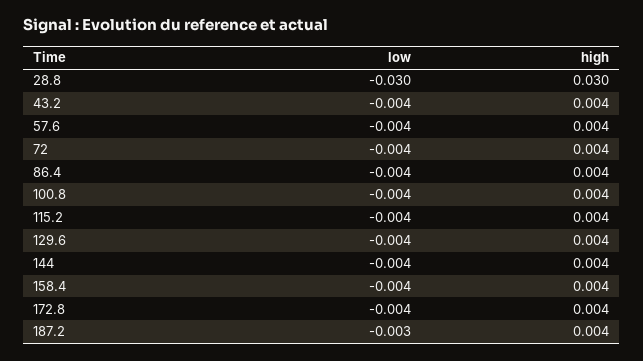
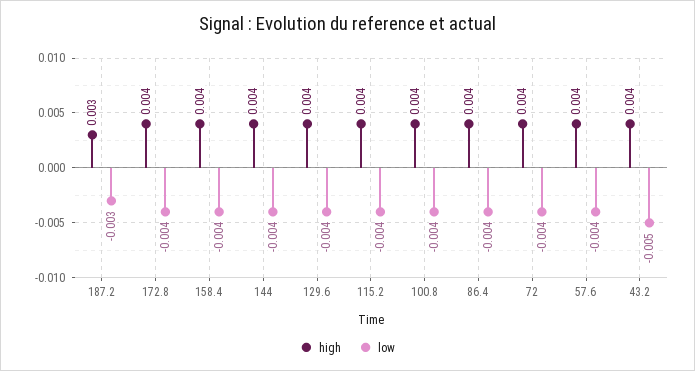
  {
    "low": {
-     "28.8": -0.03,
-     "43.2": -0.004,
+     "43.2": -0.005,
      "57.6": -0.004,
      "72": -0.004,
      "86.4": -0.004,
      "100.8": -0.004,
      "115.2": -0.004,
      "129.6": -0.004,
      "144": -0.004,
      "158.4": -0.004,
      "172.8": -0.004,
      "187.2": -0.003
    },
    "high": {
-     "28.8": 0.03,
      "43.2": 0.004,
      "57.6": 0.004,
      "72": 0.004,
      "86.4": 0.004,
      "100.8": 0.004,
      "115.2": 0.004,
      "129.6": 0.004,
      "144": 0.004,
      "158.4": 0.004,
      "172.8": 0.004,
-     "187.2": 0.004
+     "187.2": 0.003
    }
  }

